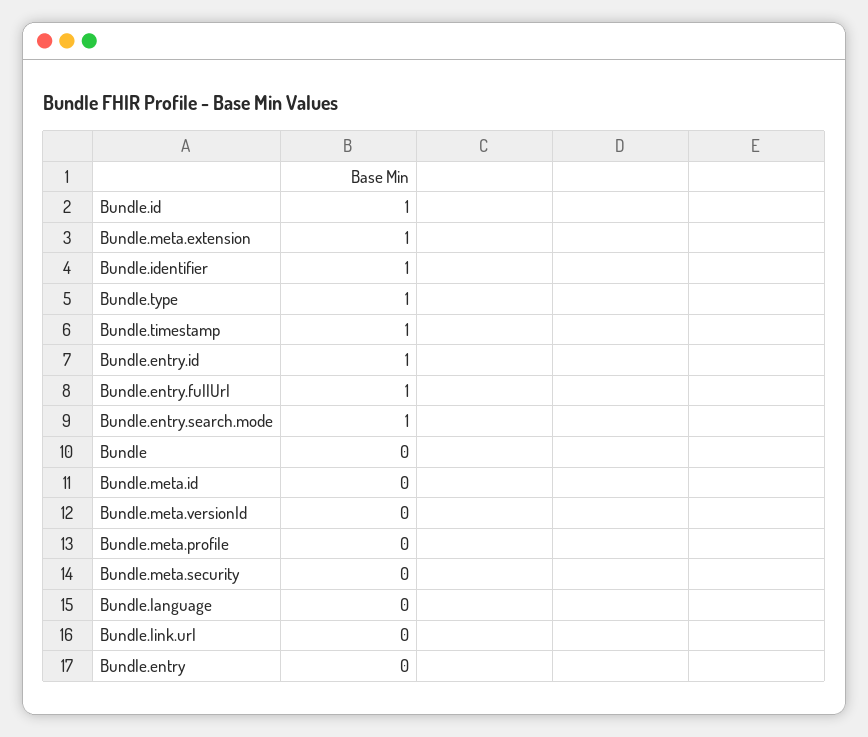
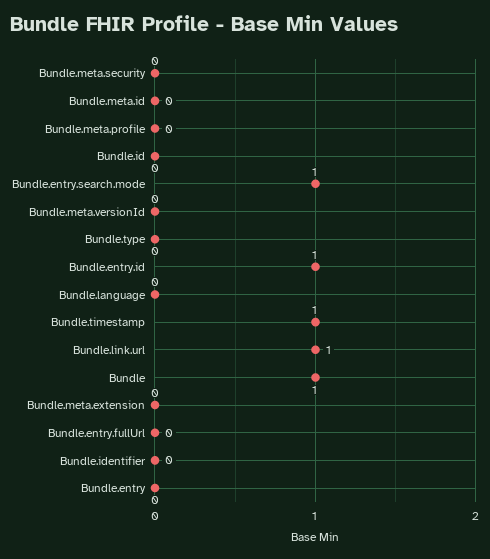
  {
-   "Bundle.id": 1,
+   "Bundle.id": 0,
-   "Bundle.meta.extension": 1,
+   "Bundle.meta.extension": 0,
-   "Bundle.identifier": 1,
+   "Bundle.identifier": 0,
-   "Bundle.type": 1,
+   "Bundle.type": 0,
    "Bundle.timestamp": 1,
    "Bundle.entry.id": 1,
-   "Bundle.entry.fullUrl": 1,
+   "Bundle.entry.fullUrl": 0,
    "Bundle.entry.search.mode": 1,
-   "Bundle": 0,
+   "Bundle": 1,
    "Bundle.meta.id": 0,
    "Bundle.meta.versionId": 0,
    "Bundle.meta.profile": 0,
    "Bundle.meta.security": 0,
    "Bundle.language": 0,
-   "Bundle.link.url": 0,
+   "Bundle.link.url": 1,
    "Bundle.entry": 0
  }

